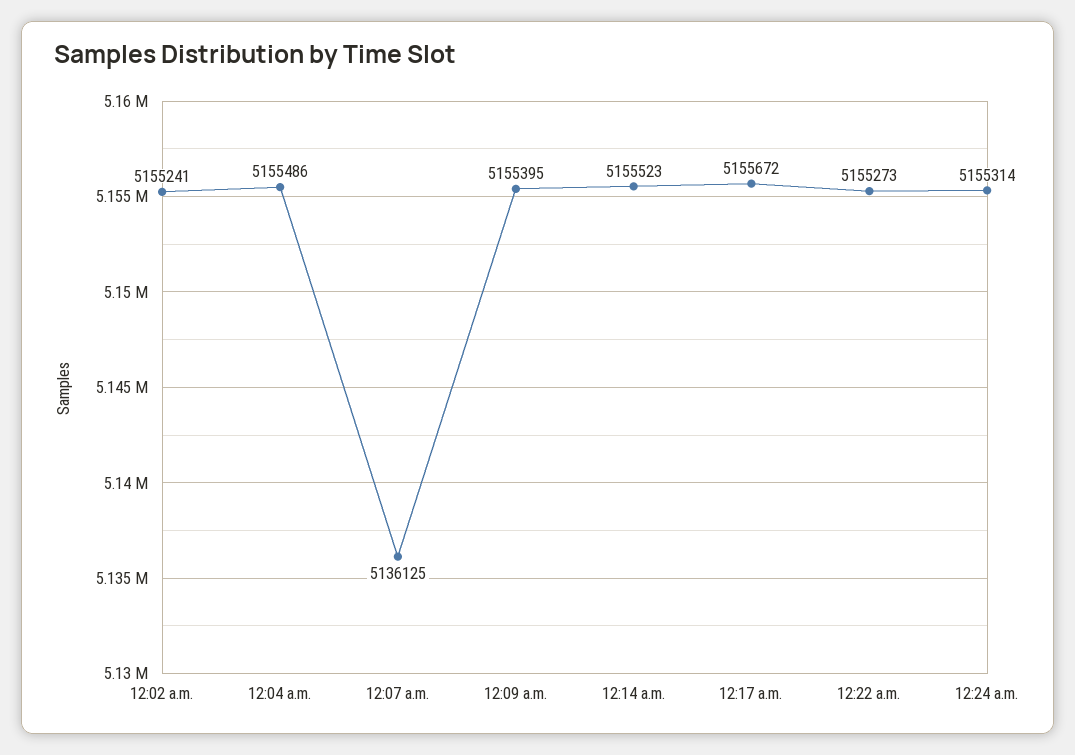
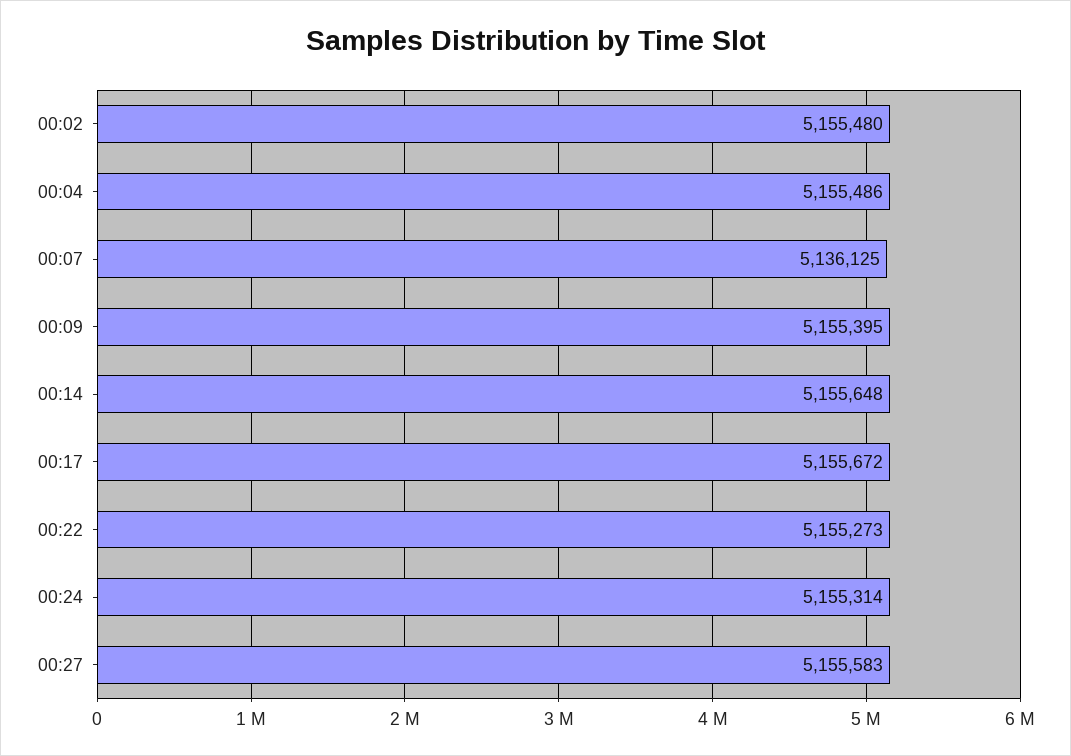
  {
-   "12:02 a.m.": 5155241,
+   "12:02 a.m.": 5155480,
    "12:04 a.m.": 5155486,
    "12:07 a.m.": 5136125,
    "12:09 a.m.": 5155395,
-   "12:14 a.m.": 5155523,
+   "12:14 a.m.": 5155648,
    "12:17 a.m.": 5155672,
    "12:22 a.m.": 5155273,
-   "12:24 a.m.": 5155314
+   "12:24 a.m.": 5155314,
+   "00:27": 5155583
  }

